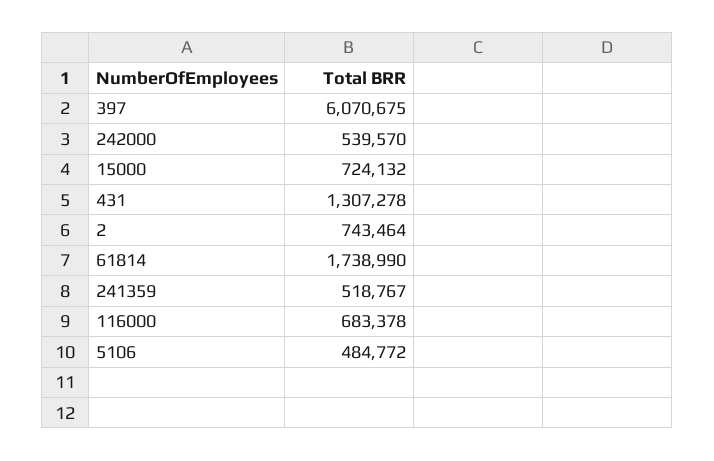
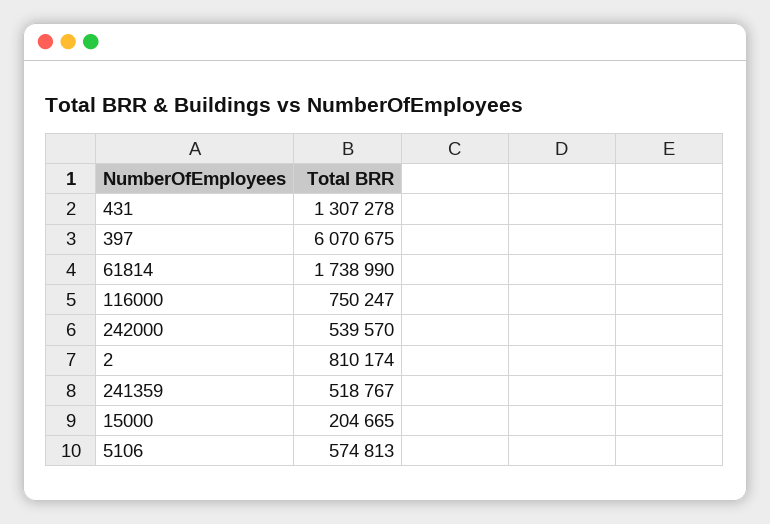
  {
    "397": 6070675,
    "242000": 539570,
-   "15000": 724132,
+   "15000": 204665,
    "431": 1307278,
-   "2": 743464,
+   "2": 810174,
    "61814": 1738990,
    "241359": 518767,
-   "116000": 683378,
+   "116000": 750247,
-   "5106": 484772
+   "5106": 574813
  }

